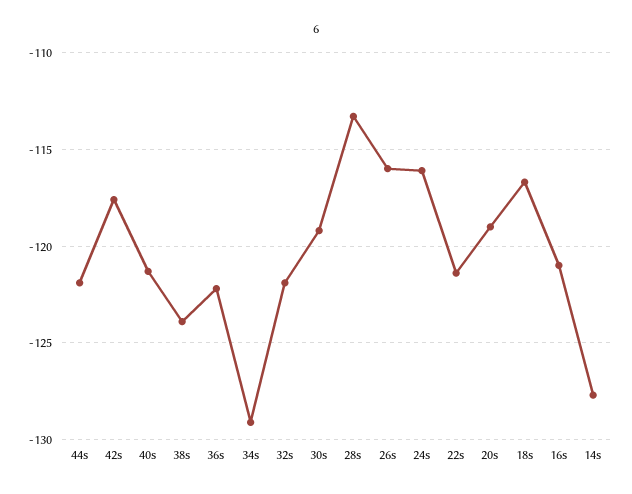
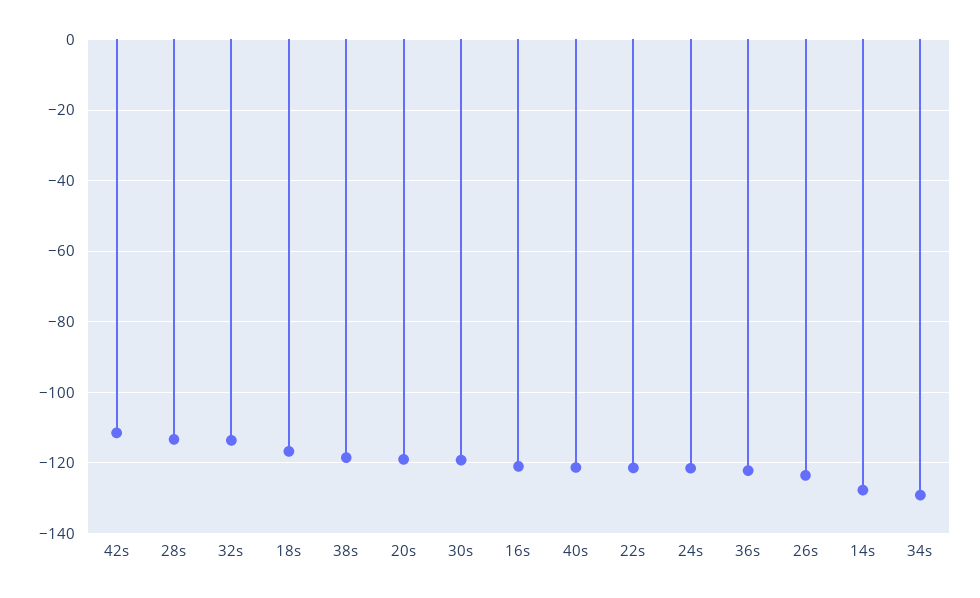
  {
-   "44s": -122,
-   "42s": -117.5,
+   "42s": -112,
    "40s": -121.5,
-   "38s": -124,
+   "38s": -118,
    "36s": -122,
    "34s": -129,
-   "32s": -122,
+   "32s": -114,
    "30s": -119,
    "28s": -113.5,
-   "26s": -116,
+   "26s": -124,
-   "24s": -116,
+   "24s": -122,
    "22s": -121.5,
    "20s": -119,
    "18s": -116.5,
    "16s": -121,
    "14s": -127.5
  }

